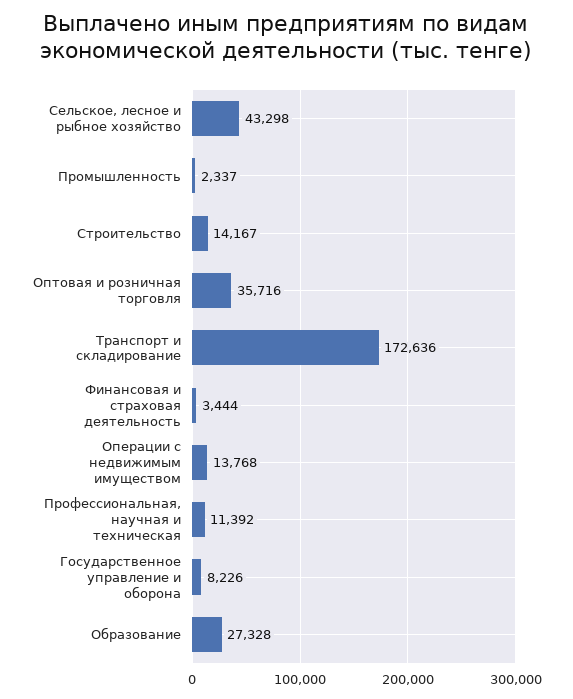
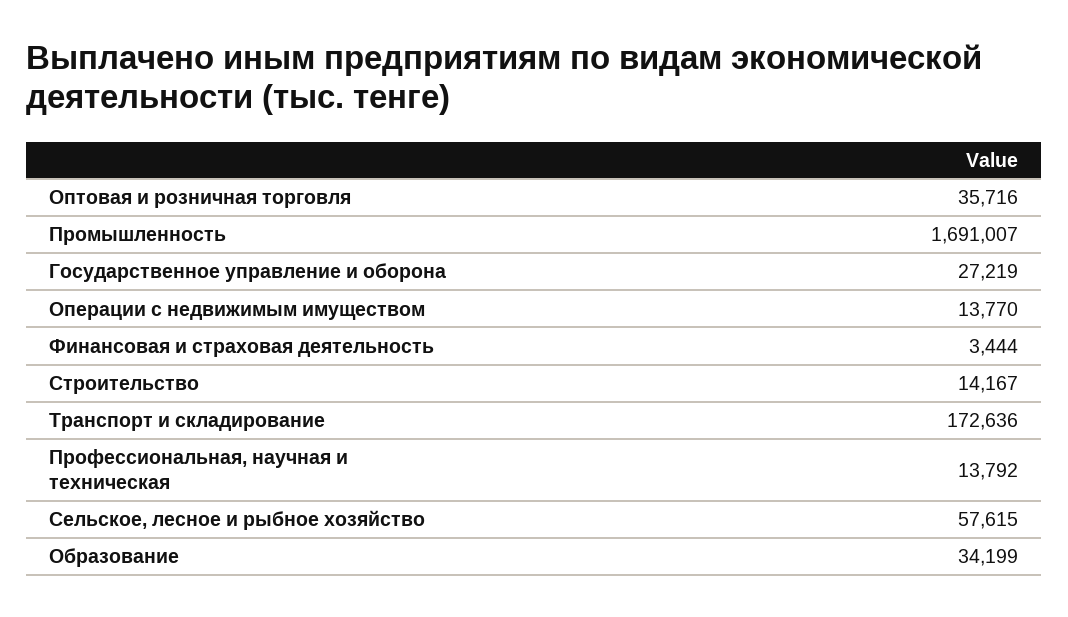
  {
-   "Сельское, лесное и рыбное хозяйство": 43298,
+   "Сельское, лесное и рыбное хозяйство": 57615,
-   "Промышленность": 2337,
+   "Промышленность": 1691007,
    "Строительство": 14167,
    "Оптовая и розничная торговля": 35716,
    "Транспорт и складирование": 172636,
    "Финансовая и страховая деятельность": 3444,
-   "Операции с недвижимым имуществом": 13768,
+   "Операции с недвижимым имуществом": 13770,
-   "Профессиональная, научная и техническая": 11392,
+   "Профессиональная, научная и техническая": 13792,
-   "Государственное управление и оборона": 8226,
+   "Государственное управление и оборона": 27219,
-   "Образование": 27328
+   "Образование": 34199
  }

